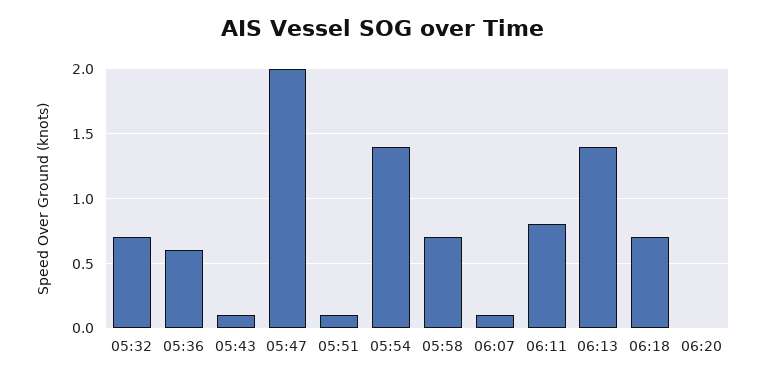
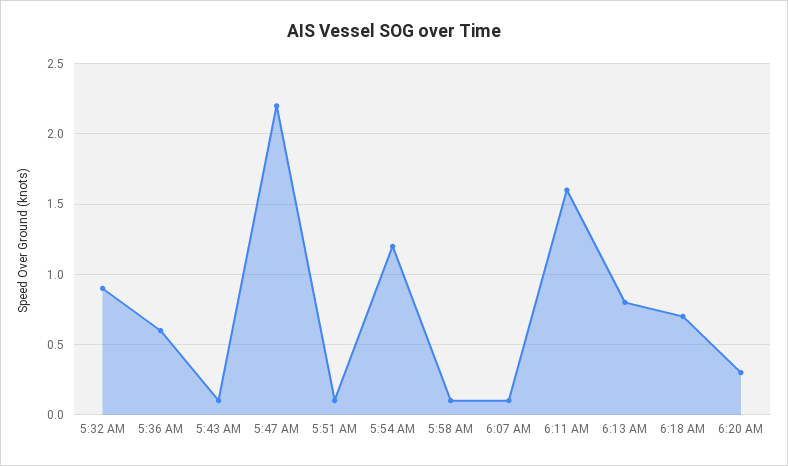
  {
-   "05:32": 0.7,
+   "05:32": 0.9,
    "05:36": 0.6,
    "05:43": 0.1,
-   "05:47": 2,
+   "05:47": 2.2,
    "05:51": 0.1,
-   "05:54": 1.4,
+   "05:54": 1.2,
-   "05:58": 0.7,
+   "05:58": 0.1,
    "06:07": 0.1,
-   "06:11": 0.8,
+   "06:11": 1.6,
-   "06:13": 1.4,
+   "06:13": 0.8,
    "06:18": 0.7,
-   "06:20": 0
+   "06:20": 0.3
  }

